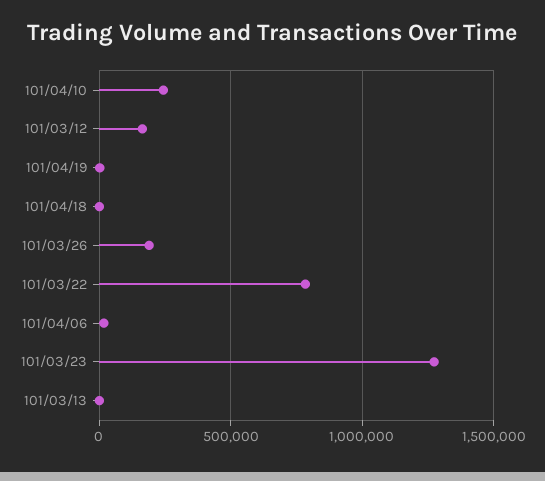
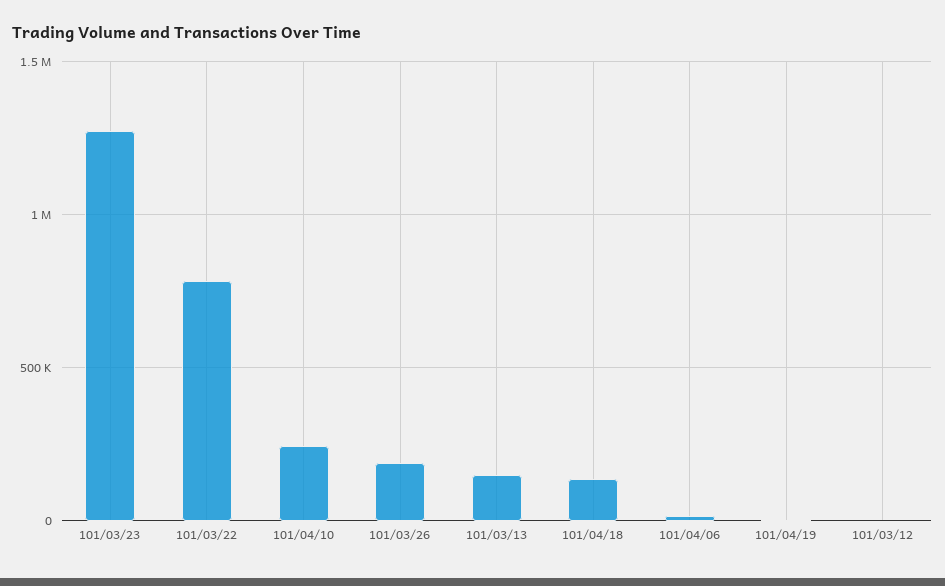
  {
    "101/04/10": 250000,
-   "101/03/12": 150000,
+   "101/03/12": 0,
    "101/04/19": 0,
-   "101/04/18": 0,
+   "101/04/18": 150000,
    "101/03/26": 200000,
    "101/03/22": 800000,
    "101/04/06": 0,
    "101/03/23": 1250000,
-   "101/03/13": 0
+   "101/03/13": 150000
  }

